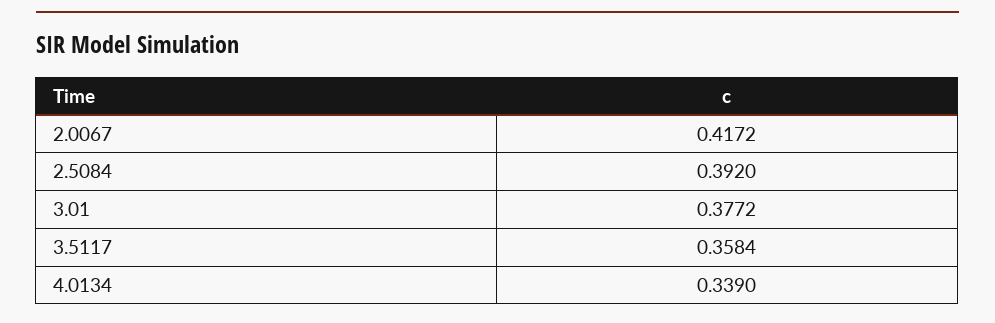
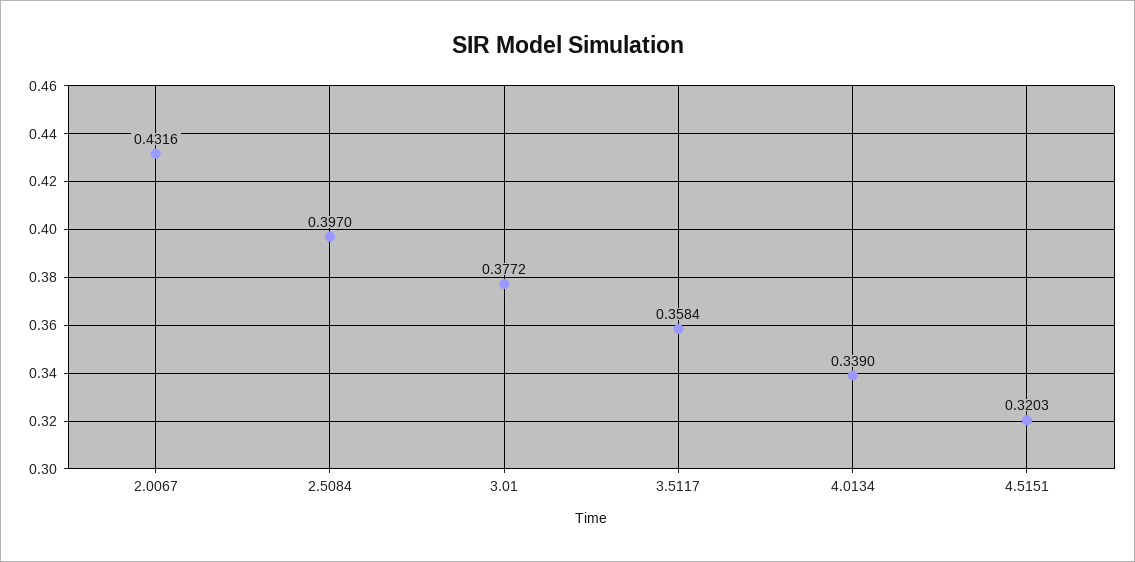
  {
-   "2.0067": 0.4172,
+   "2.0067": 0.4316,
-   "2.5084": 0.392,
+   "2.5084": 0.397,
    "3.01": 0.3772,
    "3.5117": 0.3584,
-   "4.0134": 0.339
+   "4.0134": 0.339,
+   "4.5151": 0.3203
  }

